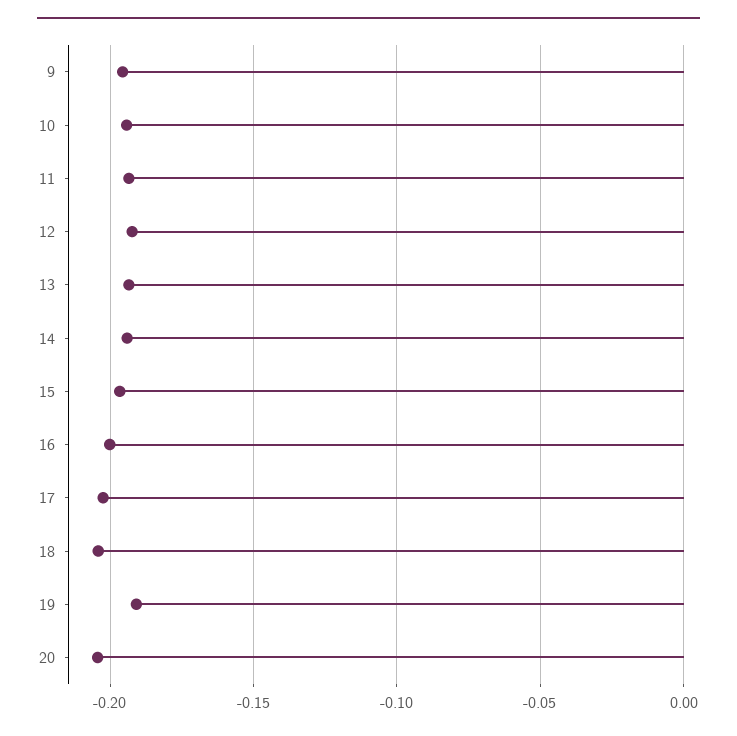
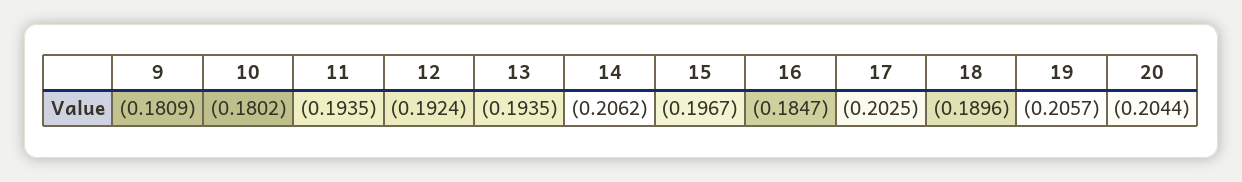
  {
-   "9": -0.195,
+   "9": -0.1809,
-   "10": -0.195,
+   "10": -0.1802,
    "11": -0.1935,
    "12": -0.1924,
    "13": -0.1935,
-   "14": -0.195,
+   "14": -0.2062,
    "15": -0.1967,
-   "16": -0.2,
+   "16": -0.1847,
    "17": -0.2025,
-   "18": -0.205,
+   "18": -0.1896,
-   "19": -0.19,
+   "19": -0.2057,
    "20": -0.2044
  }

